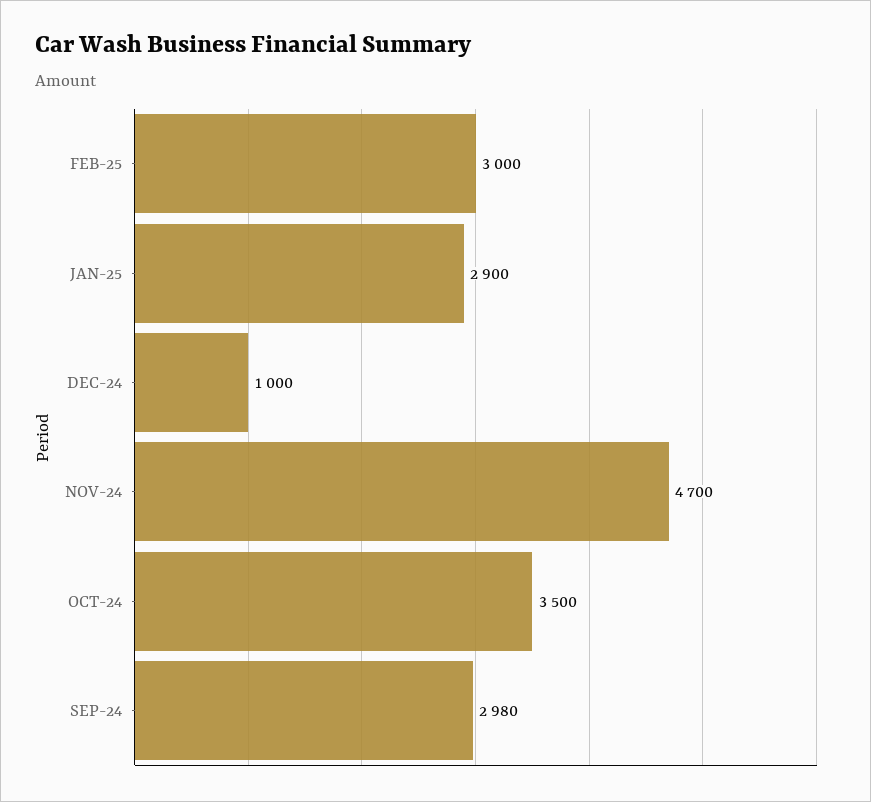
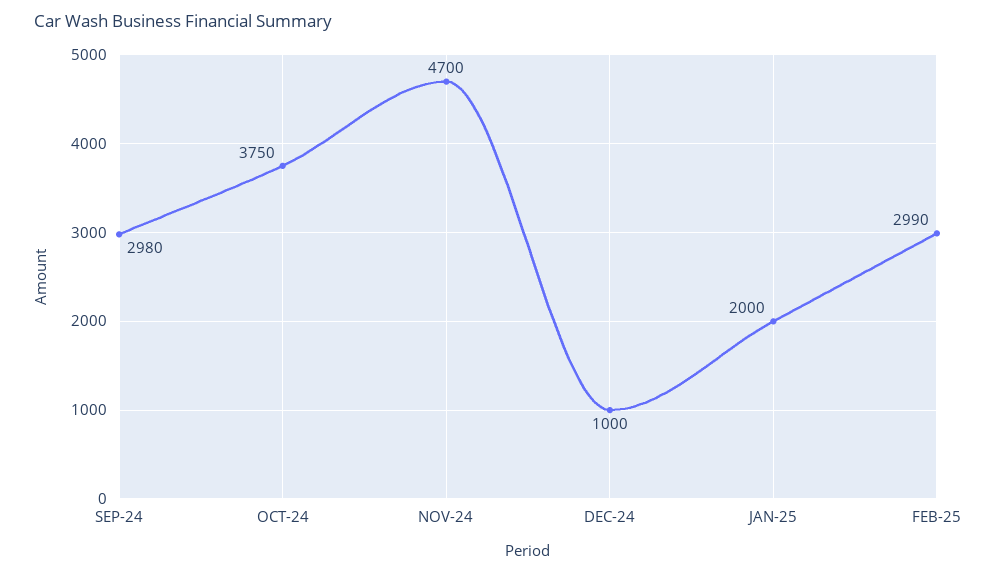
  {
-   "FEB-25": 3000,
+   "FEB-25": 2990,
-   "JAN-25": 2900,
+   "JAN-25": 2000,
    "DEC-24": 1000,
    "NOV-24": 4700,
-   "OCT-24": 3500,
+   "OCT-24": 3750,
    "SEP-24": 2980
  }

